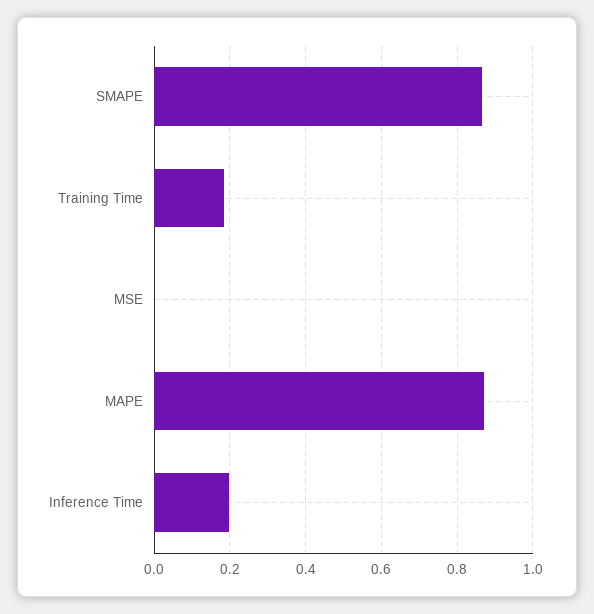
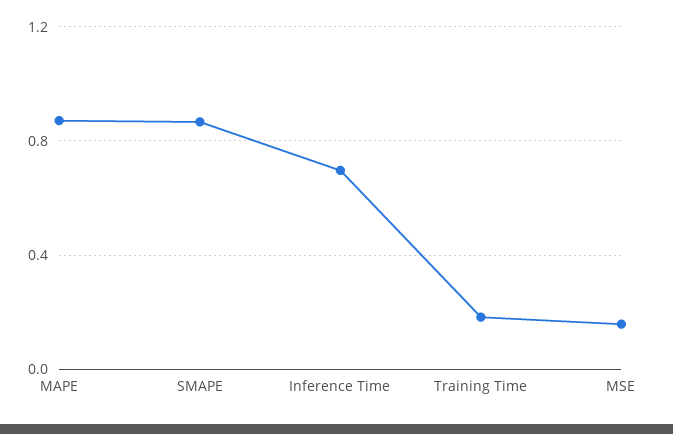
  {
    "SMAPE": 0.86,
    "Training Time": 0.18,
-   "MSE": 0,
+   "MSE": 0.15,
    "MAPE": 0.88,
-   "Inference Time": 0.2
+   "Inference Time": 0.7
  }

